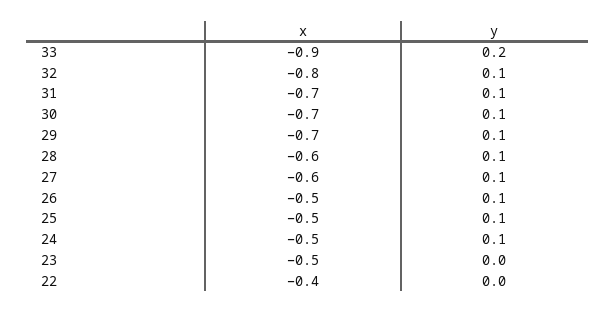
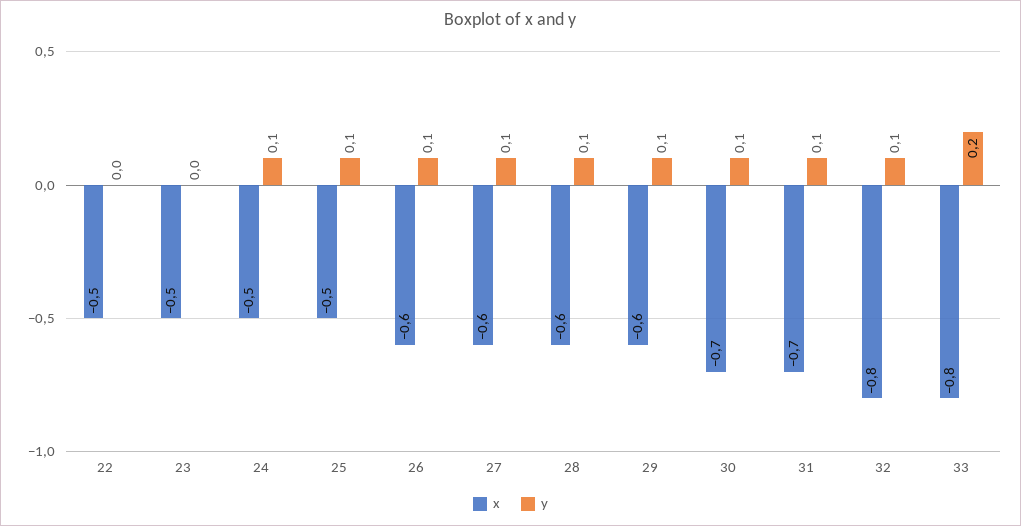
  {
    "x": {
-     "33": -0.9,
+     "33": -0.8,
      "32": -0.8,
      "31": -0.7,
      "30": -0.7,
-     "29": -0.7,
+     "29": -0.6,
      "28": -0.6,
      "27": -0.6,
-     "26": -0.5,
+     "26": -0.6,
      "25": -0.5,
      "24": -0.5,
      "23": -0.5,
-     "22": -0.4
+     "22": -0.5
    },
    "y": {
      "33": 0.2,
      "32": 0.1,
      "31": 0.1,
      "30": 0.1,
      "29": 0.1,
      "28": 0.1,
      "27": 0.1,
      "26": 0.1,
      "25": 0.1,
      "24": 0.1,
      "23": 0,
      "22": 0
    }
  }

